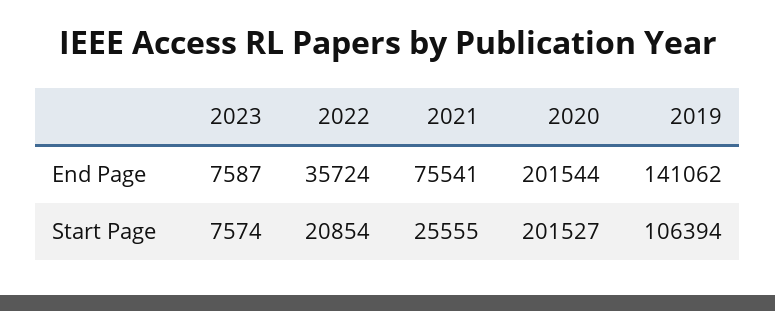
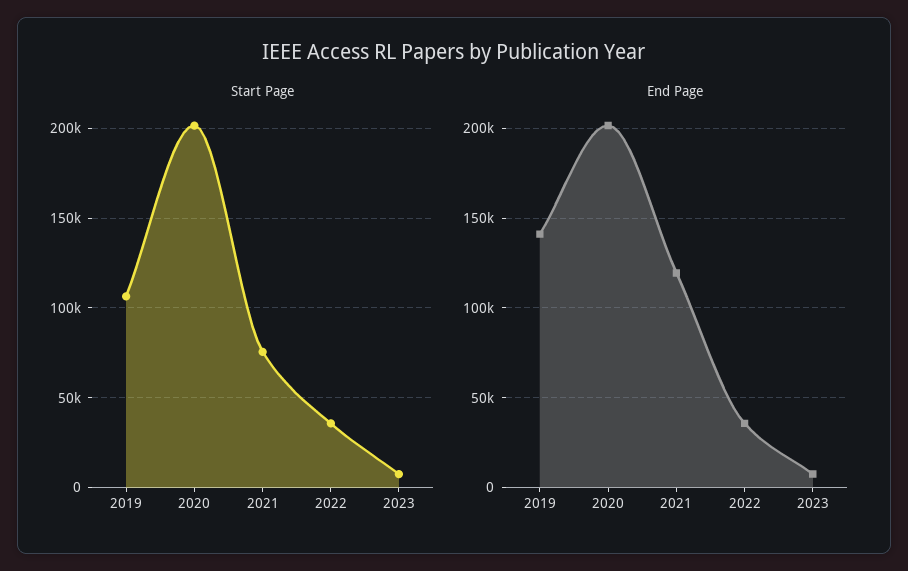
  {
    "End Page": {
      "2023": 7587,
      "2022": 35724,
-     "2021": 75541,
+     "2021": 120000,
      "2020": 201544,
      "2019": 141062
    },
    "Start Page": {
      "2023": 7574,
-     "2022": 20854,
+     "2022": 35000,
-     "2021": 25555,
+     "2021": 75000,
      "2020": 201527,
      "2019": 106394
    }
  }

